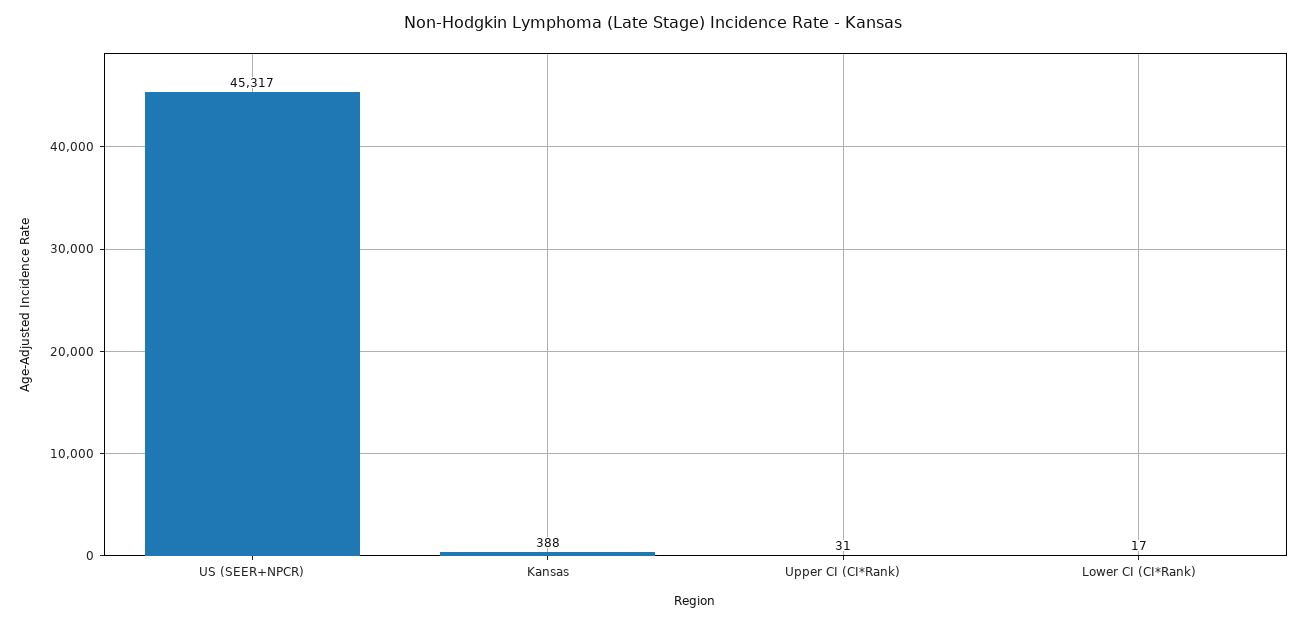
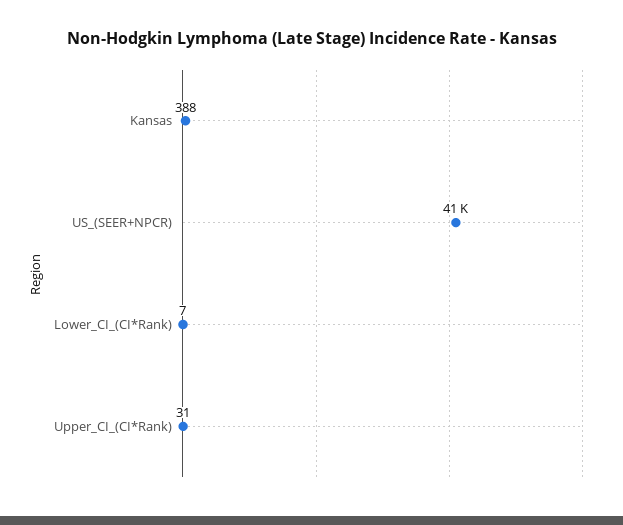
  {
-   "US (SEER+NPCR)": 45317,
+   "US (SEER+NPCR)": 41000,
    "Kansas": 388,
    "Upper CI (CI*Rank)": 31,
-   "Lower CI (CI*Rank)": 17
+   "Lower CI (CI*Rank)": 7
  }

